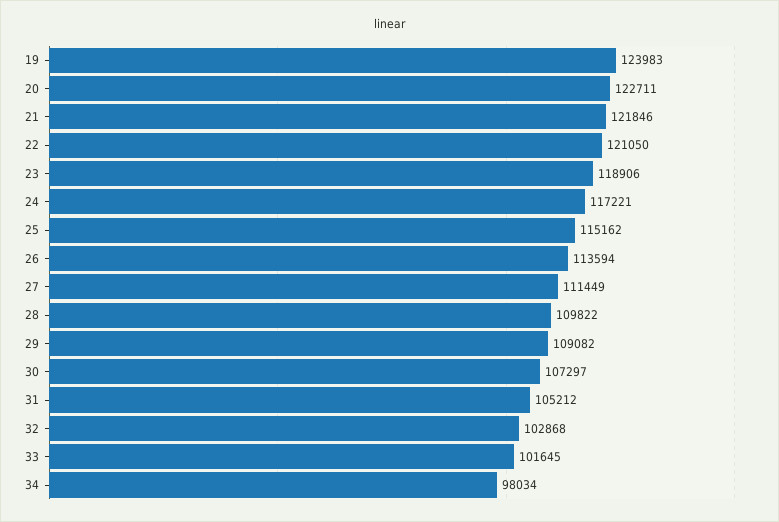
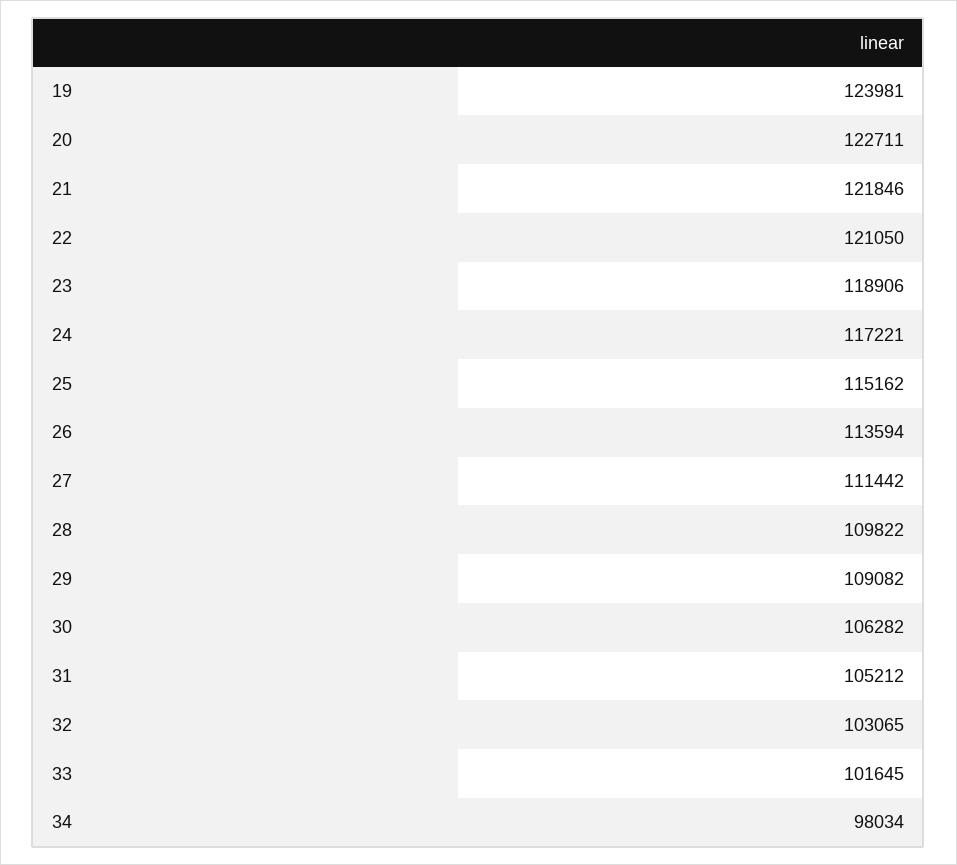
  {
-   "19": 123983,
+   "19": 123981,
    "20": 122711,
    "21": 121846,
    "22": 121050,
    "23": 118906,
    "24": 117221,
    "25": 115162,
    "26": 113594,
-   "27": 111449,
+   "27": 111442,
    "28": 109822,
    "29": 109082,
-   "30": 107297,
+   "30": 106282,
    "31": 105212,
-   "32": 102868,
+   "32": 103065,
    "33": 101645,
    "34": 98034
  }

